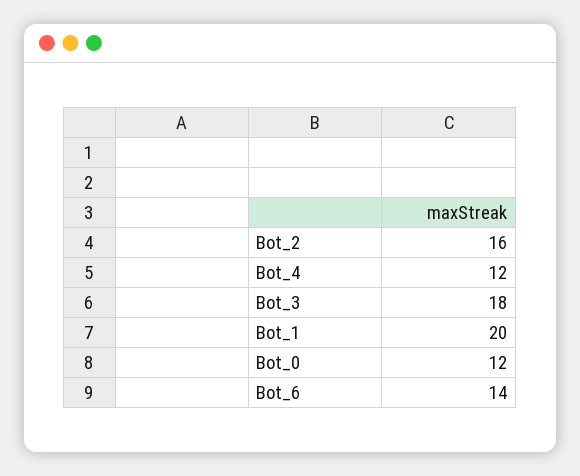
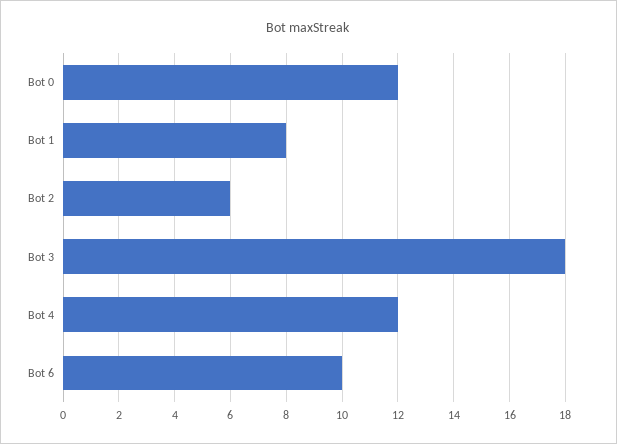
  {
-   "Bot_2": 16,
+   "Bot_2": 6,
    "Bot_4": 12,
    "Bot_3": 18,
-   "Bot_1": 20,
+   "Bot_1": 8,
    "Bot_0": 12,
-   "Bot_6": 14
+   "Bot_6": 10
  }

